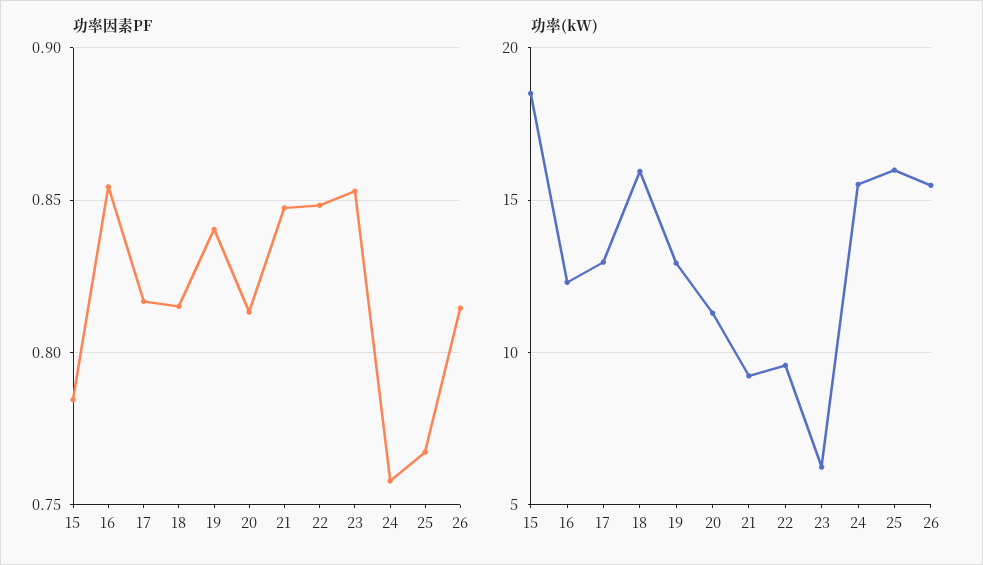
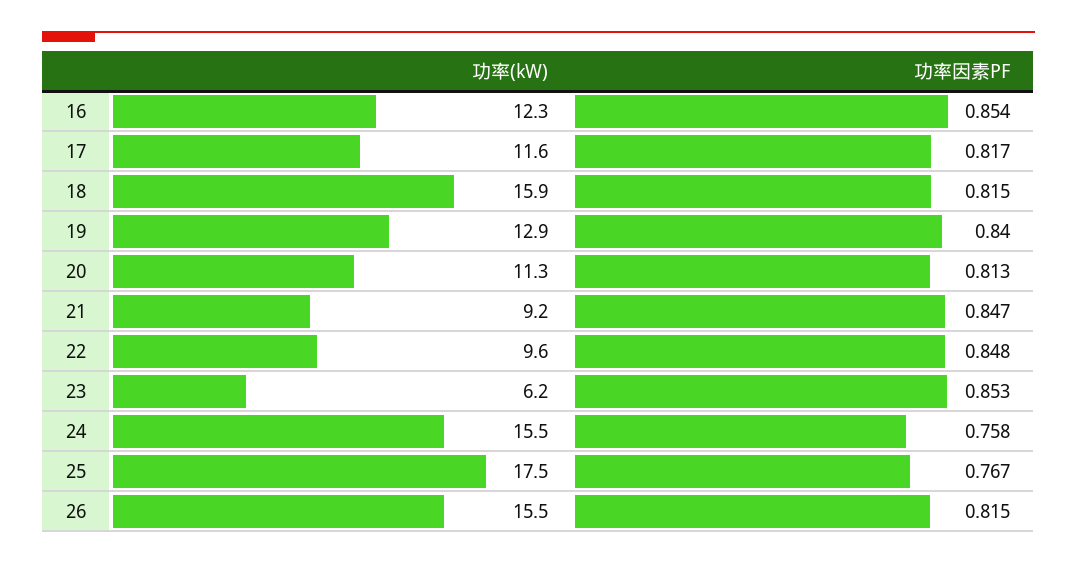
  {
    "功率因素PF": {
-     "15": 0.785,
      "16": 0.854,
      "17": 0.817,
      "18": 0.815,
      "19": 0.84,
      "20": 0.813,
      "21": 0.847,
      "22": 0.848,
      "23": 0.853,
      "24": 0.758,
      "25": 0.767,
      "26": 0.815
    },
    "功率(kW)": {
-     "15": 18.5,
      "16": 12.3,
-     "17": 13,
+     "17": 11.6,
      "18": 15.9,
      "19": 12.9,
      "20": 11.3,
      "21": 9.2,
      "22": 9.6,
      "23": 6.2,
      "24": 15.5,
-     "25": 16,
+     "25": 17.5,
      "26": 15.5
    }
  }

